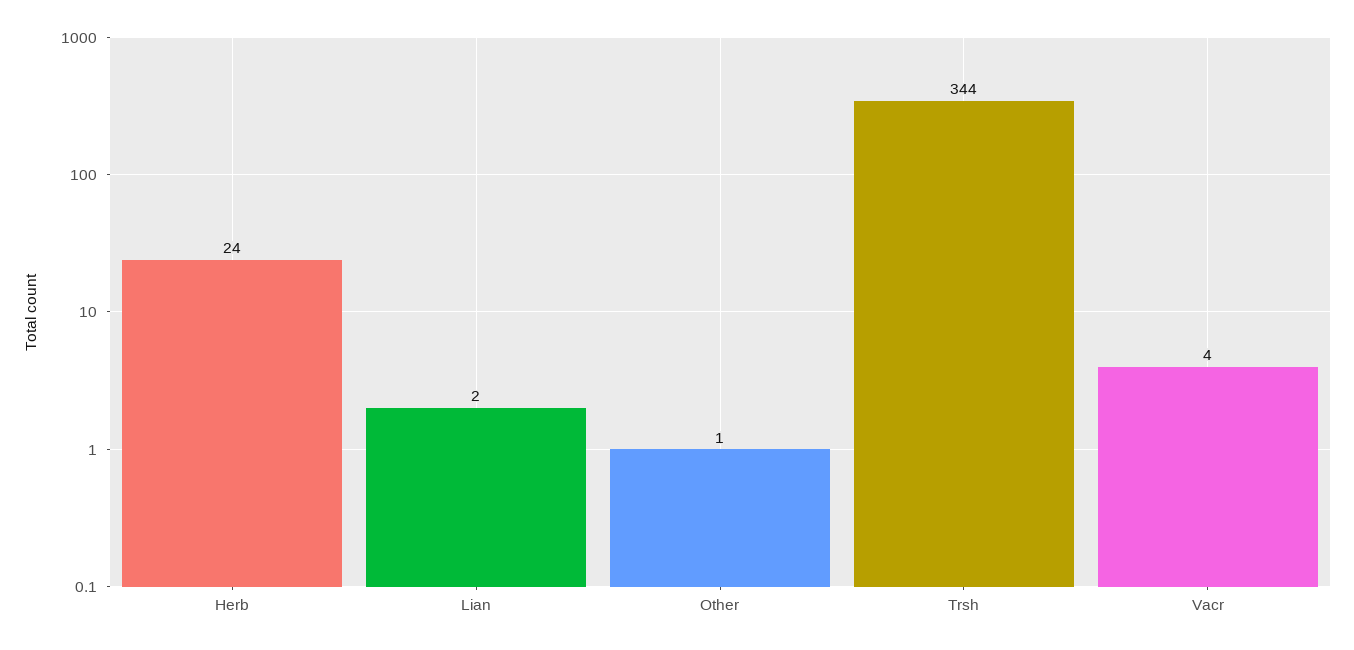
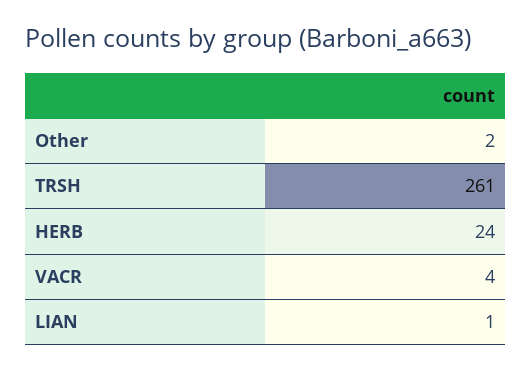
  {
    "Herb": 24,
-   "Lian": 2,
+   "Lian": 1,
-   "Other": 1,
+   "Other": 2,
-   "Trsh": 344,
+   "Trsh": 261,
    "Vacr": 4
  }

